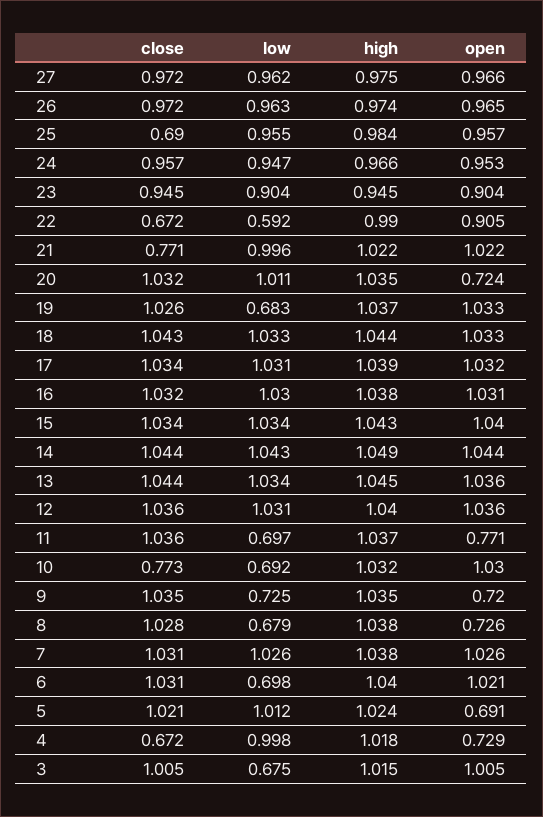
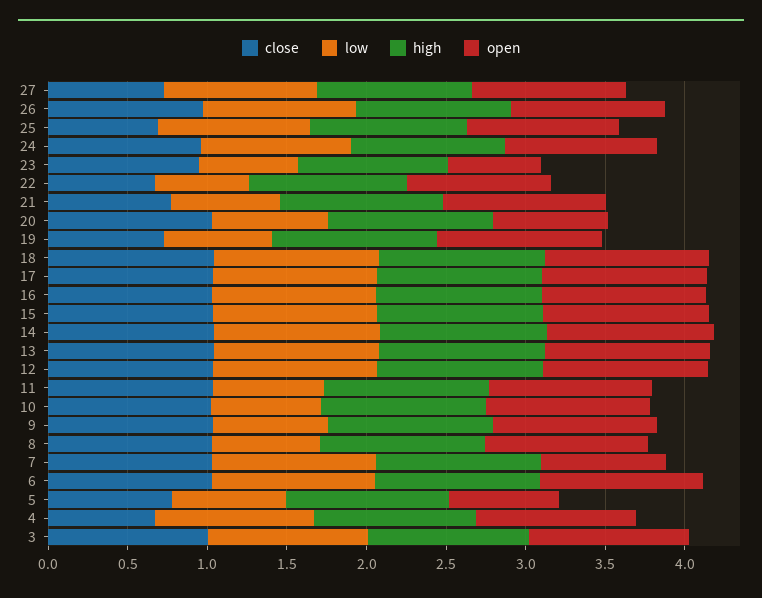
  {
    "close": {
-     "27": 0.972,
+     "27": 0.7,
      "26": 0.972,
      "25": 0.69,
      "24": 0.957,
      "23": 0.945,
      "22": 0.672,
      "21": 0.771,
      "20": 1.032,
-     "19": 1.026,
+     "19": 0.7,
      "18": 1.043,
      "17": 1.034,
      "16": 1.032,
      "15": 1.034,
      "14": 1.044,
      "13": 1.044,
      "12": 1.036,
      "11": 1.036,
-     "10": 0.773,
+     "10": 1,
      "9": 1.035,
      "8": 1.028,
      "7": 1.031,
      "6": 1.031,
-     "5": 1.021,
+     "5": 0.8,
      "4": 0.672,
      "3": 1.005
    },
    "low": {
      "27": 0.962,
      "26": 0.963,
      "25": 0.955,
      "24": 0.947,
-     "23": 0.904,
+     "23": 0.6,
      "22": 0.592,
-     "21": 0.996,
+     "21": 0.7,
-     "20": 1.011,
+     "20": 0.7,
      "19": 0.683,
      "18": 1.033,
      "17": 1.031,
      "16": 1.03,
      "15": 1.034,
      "14": 1.043,
      "13": 1.034,
      "12": 1.031,
      "11": 0.697,
      "10": 0.692,
      "9": 0.725,
      "8": 0.679,
      "7": 1.026,
-     "6": 0.698,
+     "6": 1,
-     "5": 1.012,
+     "5": 0.7,
      "4": 0.998,
-     "3": 0.675
+     "3": 1
    },
    "high": {
      "27": 0.975,
      "26": 0.974,
      "25": 0.984,
      "24": 0.966,
      "23": 0.945,
      "22": 0.99,
      "21": 1.022,
      "20": 1.035,
      "19": 1.037,
      "18": 1.044,
      "17": 1.039,
      "16": 1.038,
      "15": 1.043,
      "14": 1.049,
      "13": 1.045,
      "12": 1.04,
      "11": 1.037,
      "10": 1.032,
      "9": 1.035,
      "8": 1.038,
      "7": 1.038,
      "6": 1.04,
      "5": 1.024,
      "4": 1.018,
      "3": 1.015
    },
    "open": {
      "27": 0.966,
      "26": 0.965,
      "25": 0.957,
      "24": 0.953,
-     "23": 0.904,
+     "23": 0.6,
      "22": 0.905,
      "21": 1.022,
      "20": 0.724,
      "19": 1.033,
      "18": 1.033,
      "17": 1.032,
      "16": 1.031,
      "15": 1.04,
      "14": 1.044,
      "13": 1.036,
      "12": 1.036,
-     "11": 0.771,
+     "11": 1,
      "10": 1.03,
-     "9": 0.72,
+     "9": 1,
-     "8": 0.726,
+     "8": 1,
-     "7": 1.026,
+     "7": 0.8,
      "6": 1.021,
      "5": 0.691,
-     "4": 0.729,
+     "4": 1,
      "3": 1.005
    }
  }

